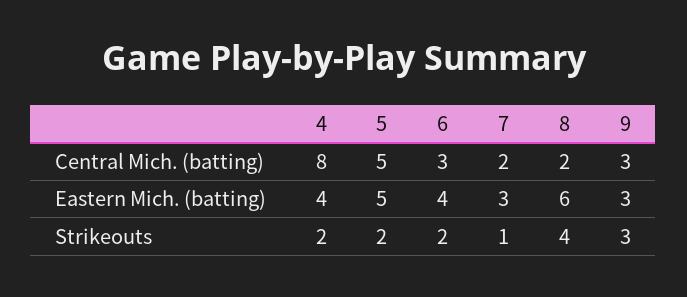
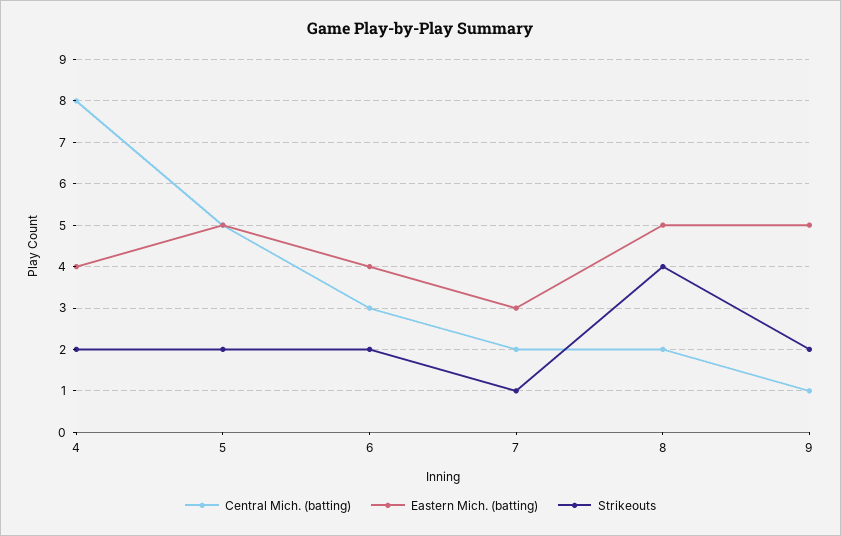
  {
    "Central Mich. (batting)": {
      "4": 8,
      "5": 5,
      "6": 3,
      "7": 2,
      "8": 2,
-     "9": 3
+     "9": 1
    },
    "Eastern Mich. (batting)": {
      "4": 4,
      "5": 5,
      "6": 4,
      "7": 3,
-     "8": 6,
+     "8": 5,
-     "9": 3
+     "9": 5
    },
    "Strikeouts": {
      "4": 2,
      "5": 2,
      "6": 2,
      "7": 1,
      "8": 4,
-     "9": 3
+     "9": 2
    }
  }

